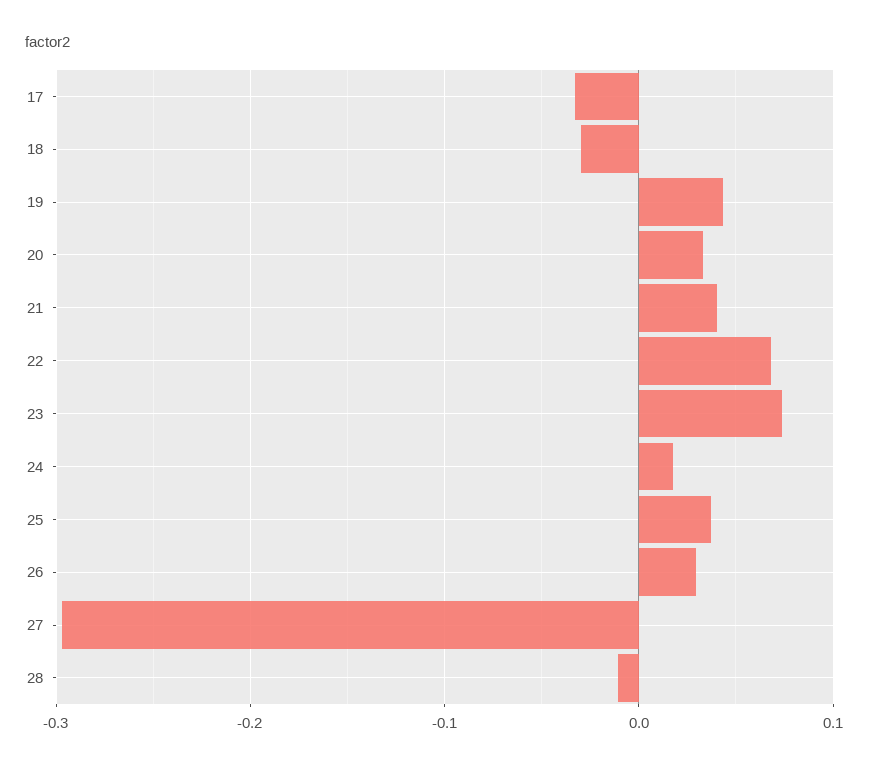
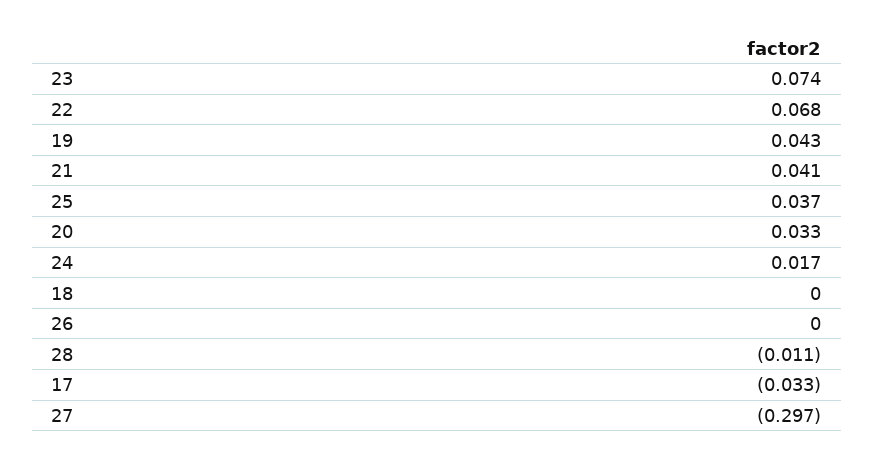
  {
    "17": -0.033,
-   "18": -0.03,
+   "18": 0,
    "19": 0.043,
    "20": 0.033,
    "21": 0.041,
    "22": 0.068,
    "23": 0.074,
    "24": 0.017,
    "25": 0.037,
-   "26": 0.03,
+   "26": 0,
    "27": -0.297,
    "28": -0.011
  }

